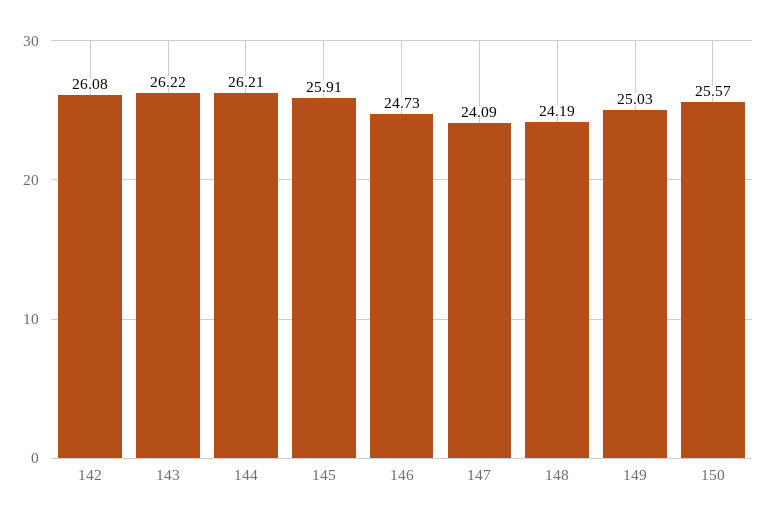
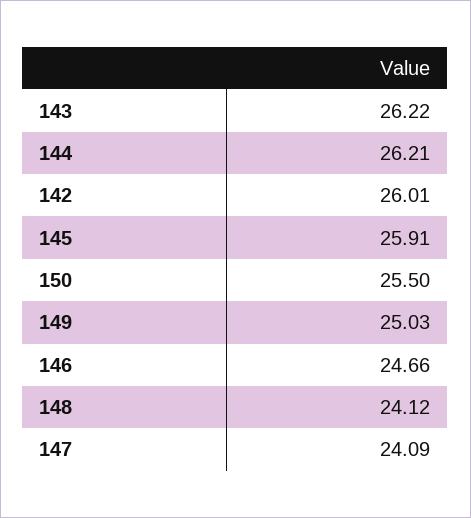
  {
-   "142": 26.08,
+   "142": 26.01,
    "143": 26.22,
    "144": 26.21,
    "145": 25.91,
-   "146": 24.73,
+   "146": 24.66,
    "147": 24.09,
-   "148": 24.19,
+   "148": 24.12,
    "149": 25.03,
-   "150": 25.57
+   "150": 25.5
  }

